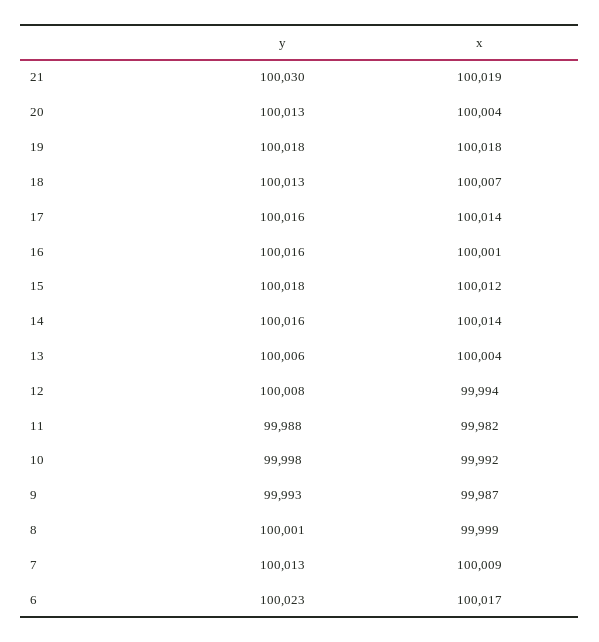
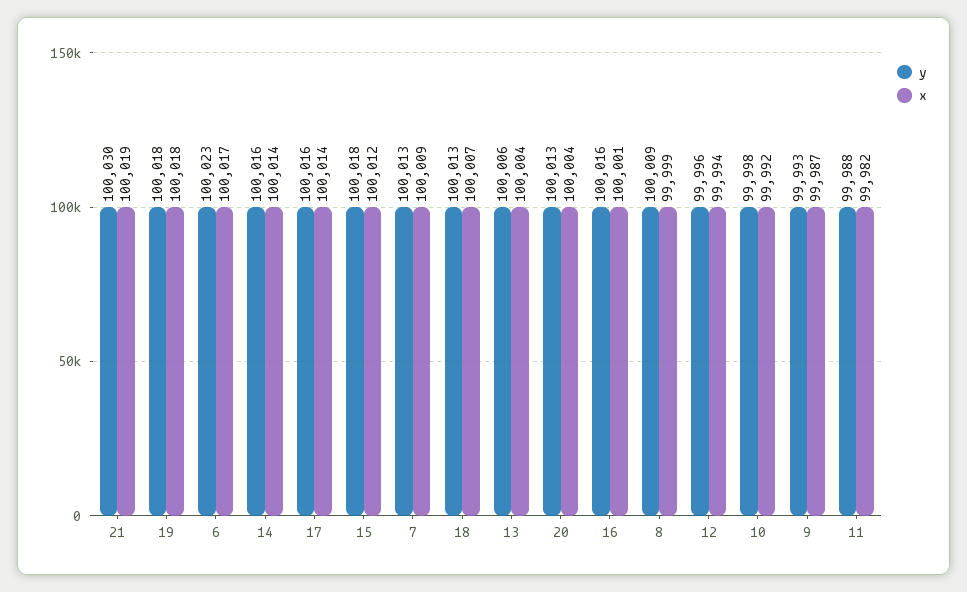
  {
    "y": {
      "21": 100030,
      "20": 100013,
      "19": 100018,
      "18": 100013,
      "17": 100016,
      "16": 100016,
      "15": 100018,
      "14": 100016,
      "13": 100006,
-     "12": 100008,
+     "12": 99996,
      "11": 99988,
      "10": 99998,
      "9": 99993,
-     "8": 100001,
+     "8": 100009,
      "7": 100013,
      "6": 100023
    },
    "x": {
      "21": 100019,
      "20": 100004,
      "19": 100018,
      "18": 100007,
      "17": 100014,
      "16": 100001,
      "15": 100012,
      "14": 100014,
      "13": 100004,
      "12": 99994,
      "11": 99982,
      "10": 99992,
      "9": 99987,
      "8": 99999,
      "7": 100009,
      "6": 100017
    }
  }

